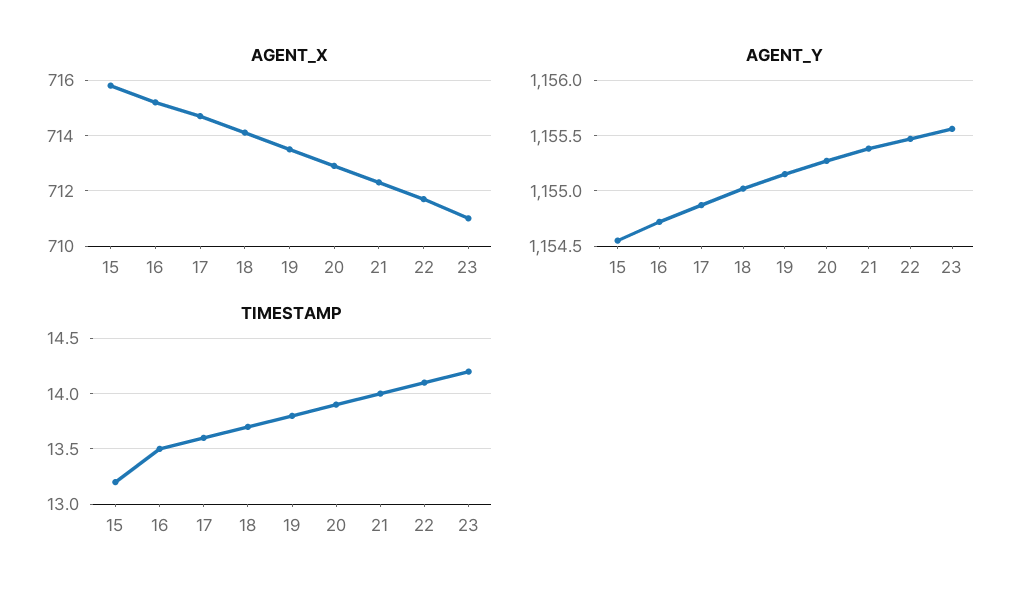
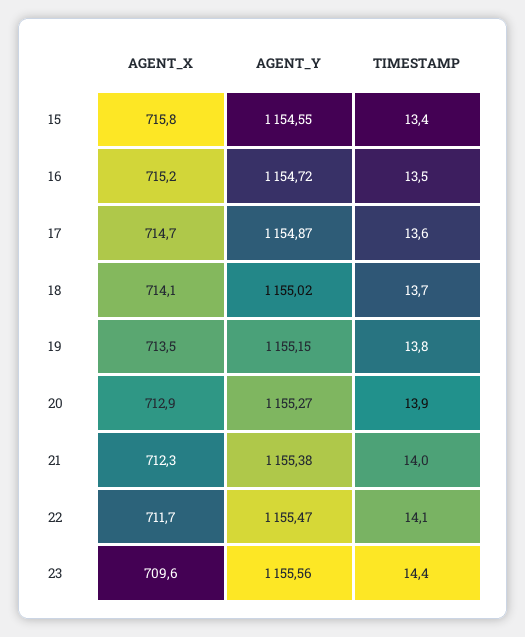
  {
    "AGENT_X": {
      "15": 715.8,
      "16": 715.2,
      "17": 714.7,
      "18": 714.1,
      "19": 713.5,
      "20": 712.9,
      "21": 712.3,
      "22": 711.7,
-     "23": 711
+     "23": 709.6
    },
    "AGENT_Y": {
      "15": 1154.55,
      "16": 1154.72,
      "17": 1154.87,
      "18": 1155.02,
      "19": 1155.15,
      "20": 1155.27,
      "21": 1155.38,
      "22": 1155.47,
      "23": 1155.56
    },
    "TIMESTAMP": {
-     "15": 13.2,
+     "15": 13.4,
      "16": 13.5,
      "17": 13.6,
      "18": 13.7,
      "19": 13.8,
      "20": 13.9,
      "21": 14,
      "22": 14.1,
-     "23": 14.2
+     "23": 14.4
    }
  }

